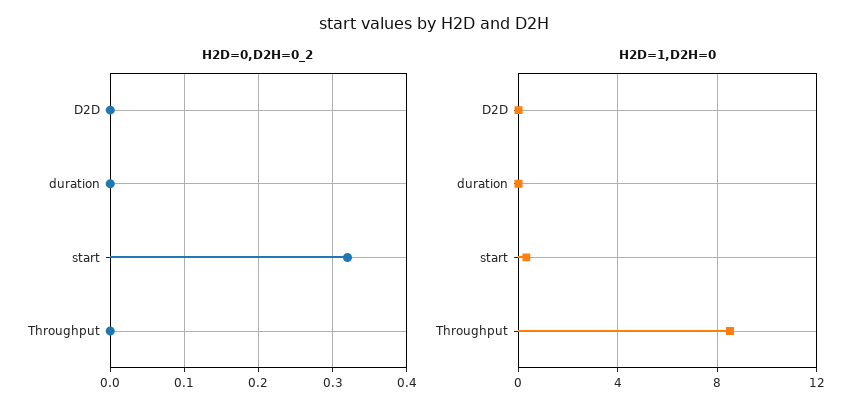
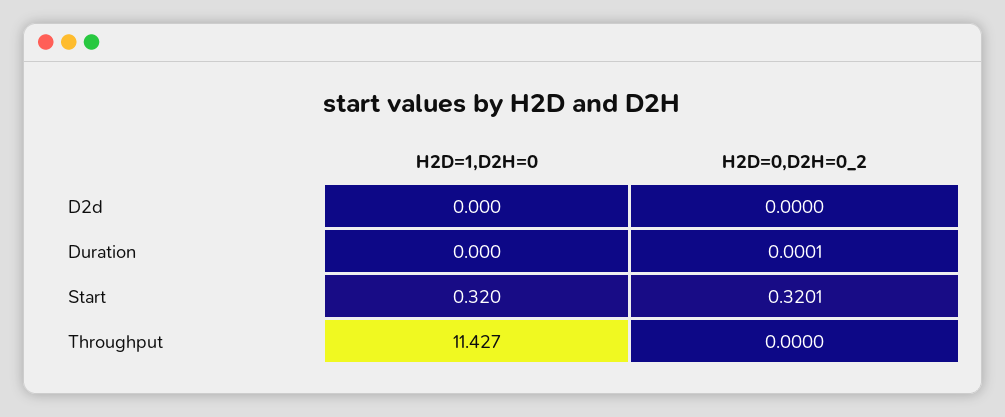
  {
    "H2D=0,D2H=0_2": {
      "D2D": 0,
      "duration": 0.0001,
      "start": 0.3201,
      "Throughput": 0
    },
    "H2D=1,D2H=0": {
      "D2D": 0,
      "duration": 0,
      "start": 0.32,
-     "Throughput": 8.5
+     "Throughput": 11.427
    }
  }

